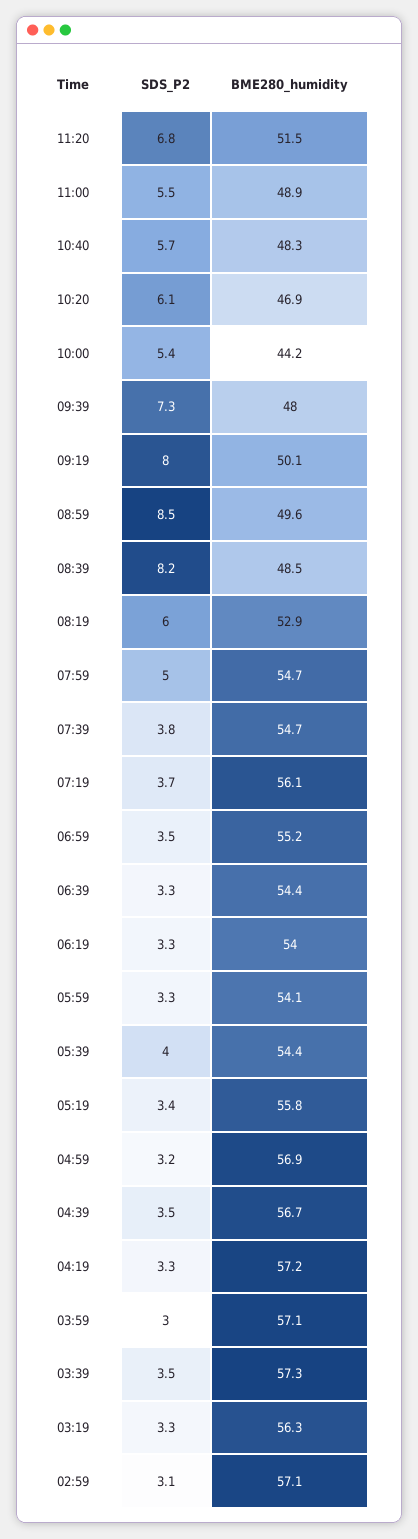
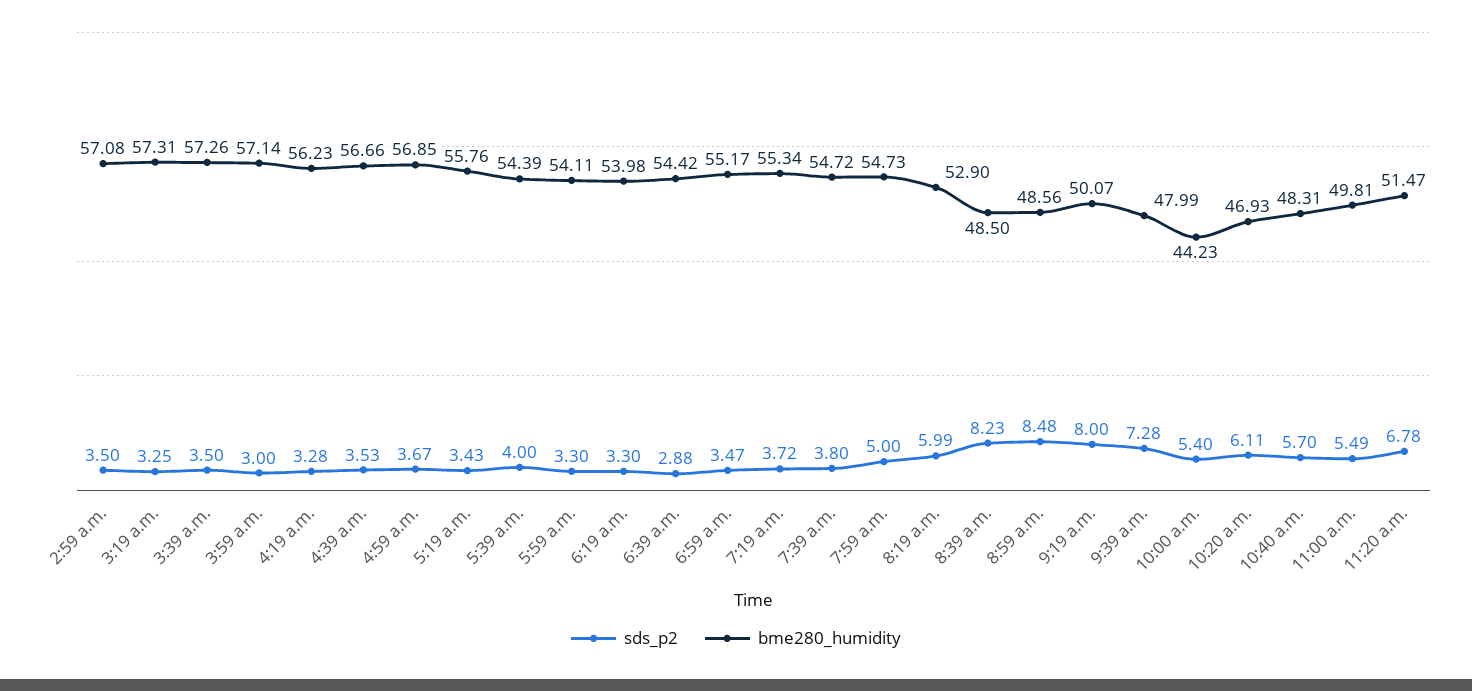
  {
    "SDS_P2": {
      "11:20": 6.78,
      "11:00": 5.49,
      "10:40": 5.7,
      "10:20": 6.11,
      "10:00": 5.4,
      "09:39": 7.28,
      "09:19": 8,
      "08:59": 8.48,
      "08:39": 8.23,
      "08:19": 5.99,
      "07:59": 5,
      "07:39": 3.8,
      "07:19": 3.72,
      "06:59": 3.47,
-     "06:39": 3.3,
+     "06:39": 2.88,
      "06:19": 3.3,
      "05:59": 3.3,
      "05:39": 4,
      "05:19": 3.43,
-     "04:59": 3.2,
+     "04:59": 3.67,
      "04:39": 3.53,
      "04:19": 3.28,
      "03:59": 3,
      "03:39": 3.5,
      "03:19": 3.25,
-     "02:59": 3.1
+     "02:59": 3.5
    },
    "BME280_humidity": {
      "11:20": 51.47,
-     "11:00": 48.9,
+     "11:00": 49.81,
      "10:40": 48.31,
      "10:20": 46.93,
      "10:00": 44.23,
      "09:39": 47.99,
      "09:19": 50.07,
-     "08:59": 49.6,
+     "08:59": 48.56,
      "08:39": 48.5,
      "08:19": 52.9,
      "07:59": 54.73,
      "07:39": 54.72,
-     "07:19": 56.1,
+     "07:19": 55.34,
      "06:59": 55.17,
      "06:39": 54.42,
      "06:19": 53.98,
      "05:59": 54.11,
      "05:39": 54.39,
      "05:19": 55.76,
      "04:59": 56.85,
      "04:39": 56.66,
-     "04:19": 57.2,
+     "04:19": 56.23,
      "03:59": 57.14,
      "03:39": 57.26,
-     "03:19": 56.3,
+     "03:19": 57.31,
      "02:59": 57.08
    }
  }

